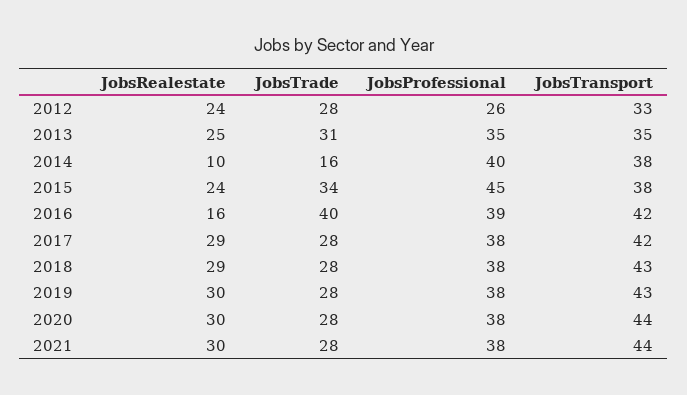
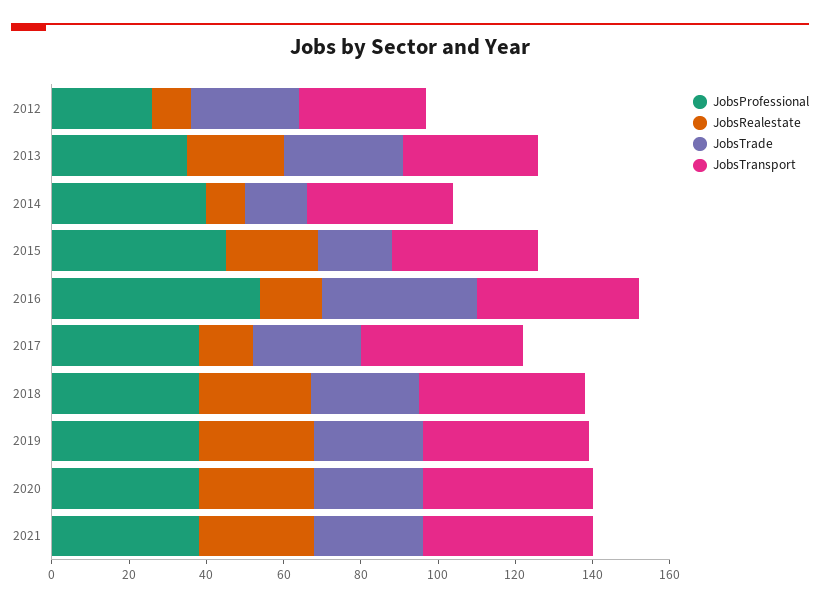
  {
    "JobsRealestate": {
-     "2012": 24,
+     "2012": 10,
      "2013": 25,
      "2014": 10,
      "2015": 24,
      "2016": 16,
-     "2017": 29,
+     "2017": 15,
      "2018": 29,
      "2019": 30,
      "2020": 30,
      "2021": 30
    },
    "JobsTrade": {
      "2012": 28,
      "2013": 31,
      "2014": 16,
-     "2015": 34,
+     "2015": 20,
      "2016": 40,
      "2017": 28,
      "2018": 28,
      "2019": 28,
      "2020": 28,
      "2021": 28
    },
    "JobsProfessional": {
      "2012": 26,
      "2013": 35,
      "2014": 40,
      "2015": 45,
-     "2016": 39,
+     "2016": 55,
      "2017": 38,
      "2018": 38,
      "2019": 38,
      "2020": 38,
      "2021": 38
    },
    "JobsTransport": {
      "2012": 33,
      "2013": 35,
      "2014": 38,
      "2015": 38,
      "2016": 42,
      "2017": 42,
      "2018": 43,
      "2019": 43,
      "2020": 44,
      "2021": 44
    }
  }

